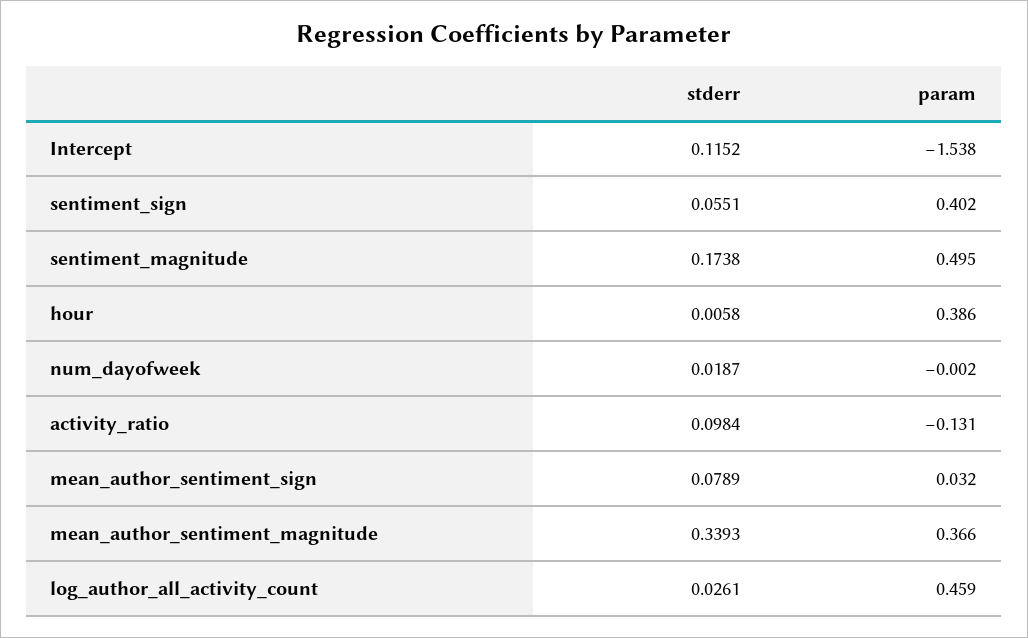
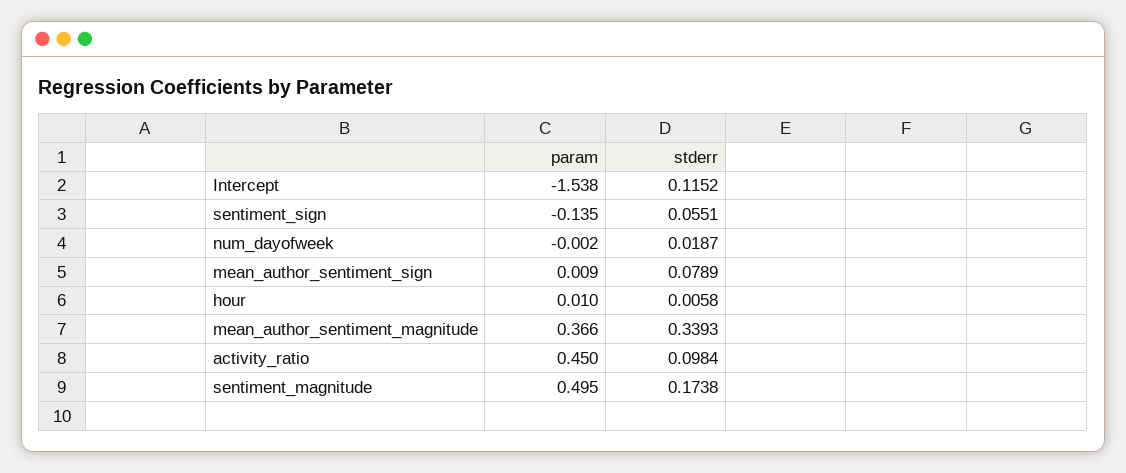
  {
    "stderr": {
      "Intercept": 0.1152,
      "sentiment_sign": 0.0551,
      "sentiment_magnitude": 0.1738,
      "hour": 0.0058,
      "num_dayofweek": 0.0187,
      "activity_ratio": 0.0984,
      "mean_author_sentiment_sign": 0.0789,
-     "mean_author_sentiment_magnitude": 0.3393,
+     "mean_author_sentiment_magnitude": 0.3393
-     "log_author_all_activity_count": 0.0261
    },
    "param": {
      "Intercept": -1.538,
-     "sentiment_sign": 0.402,
+     "sentiment_sign": -0.135,
      "sentiment_magnitude": 0.495,
-     "hour": 0.386,
+     "hour": 0.01,
      "num_dayofweek": -0.002,
-     "activity_ratio": -0.131,
+     "activity_ratio": 0.45,
-     "mean_author_sentiment_sign": 0.032,
+     "mean_author_sentiment_sign": 0.009,
-     "mean_author_sentiment_magnitude": 0.366,
+     "mean_author_sentiment_magnitude": 0.366
-     "log_author_all_activity_count": 0.459
    }
  }

